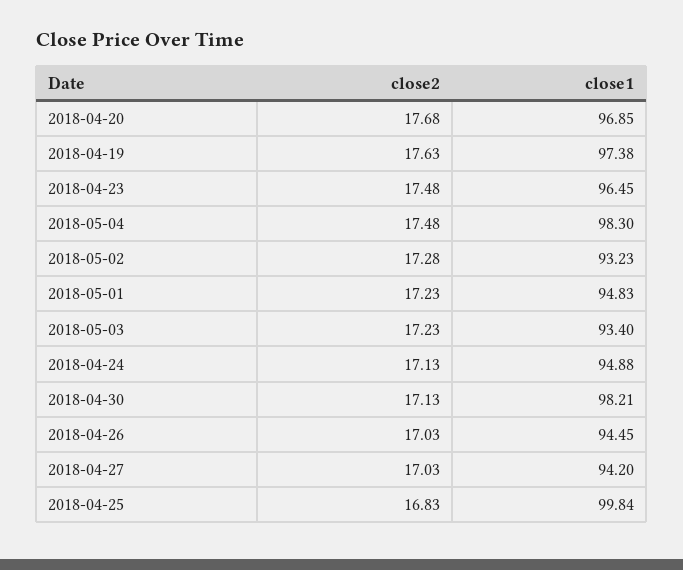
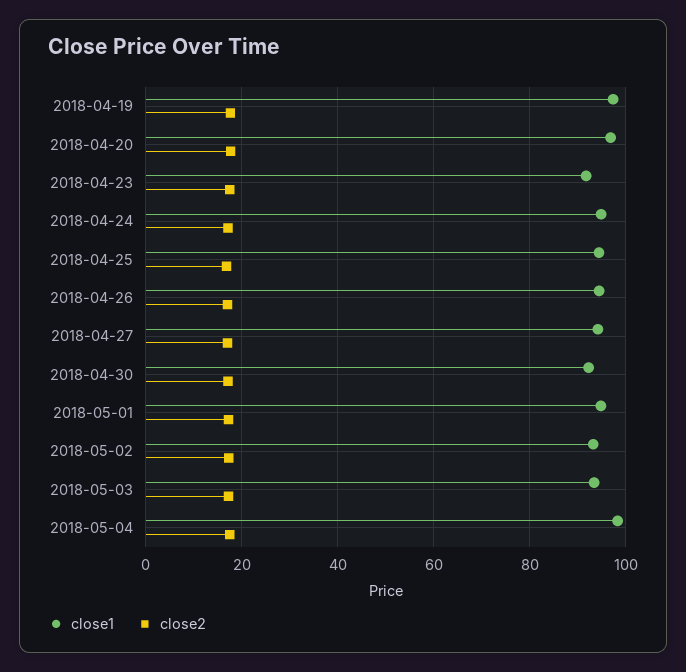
  {
    "close2": {
      "2018-04-20": 17.68,
      "2018-04-19": 17.63,
      "2018-04-23": 17.48,
      "2018-05-04": 17.48,
      "2018-05-02": 17.28,
      "2018-05-01": 17.23,
      "2018-05-03": 17.23,
      "2018-04-24": 17.13,
      "2018-04-30": 17.13,
      "2018-04-26": 17.03,
      "2018-04-27": 17.03,
      "2018-04-25": 16.83
    },
    "close1": {
      "2018-04-20": 96.85,
      "2018-04-19": 97.38,
-     "2018-04-23": 96.45,
+     "2018-04-23": 92,
      "2018-05-04": 98.3,
      "2018-05-02": 93.23,
      "2018-05-01": 94.83,
      "2018-05-03": 93.4,
      "2018-04-24": 94.88,
-     "2018-04-30": 98.21,
+     "2018-04-30": 92,
      "2018-04-26": 94.45,
      "2018-04-27": 94.2,
-     "2018-04-25": 99.84
+     "2018-04-25": 94
    }
  }

